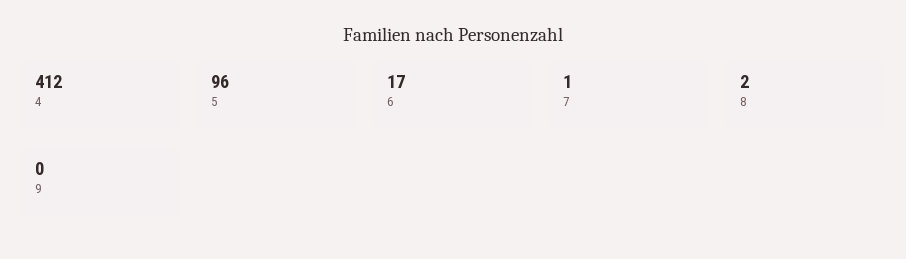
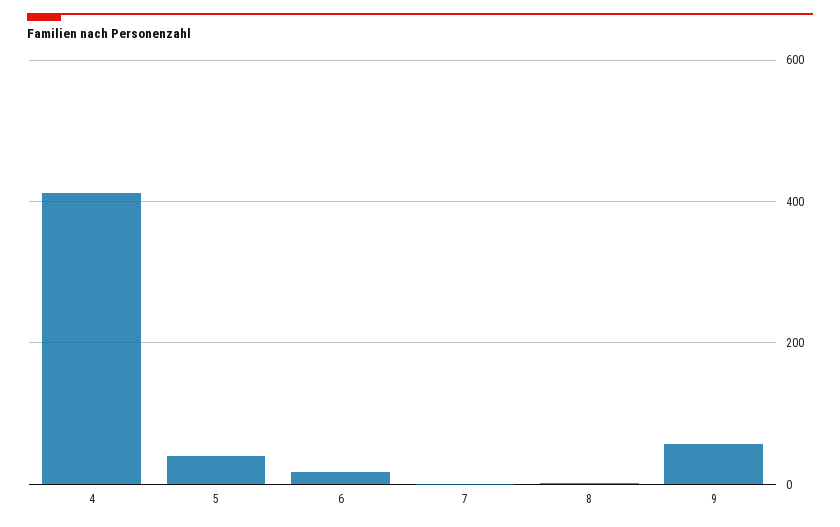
  {
    "4": 412,
-   "5": 96,
+   "5": 40,
    "6": 17,
    "7": 1,
    "8": 2,
-   "9": 0
+   "9": 60
  }

